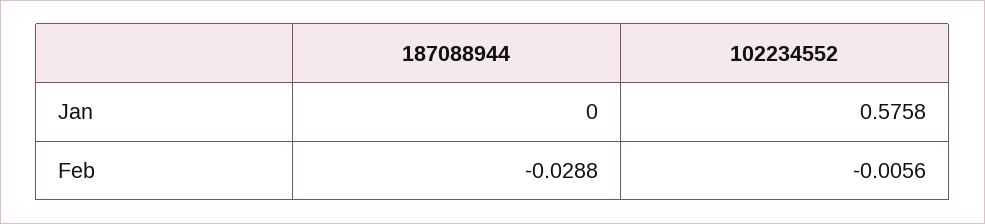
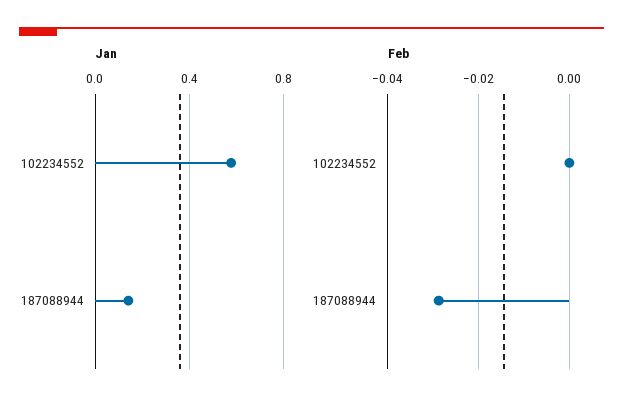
  {
    "Jan": {
-     "187088944": 0,
+     "187088944": 0.15,
      "102234552": 0.5758
    },
    "Feb": {
      "187088944": -0.0288,
-     "102234552": -0.0056
+     "102234552": 0
    }
  }

